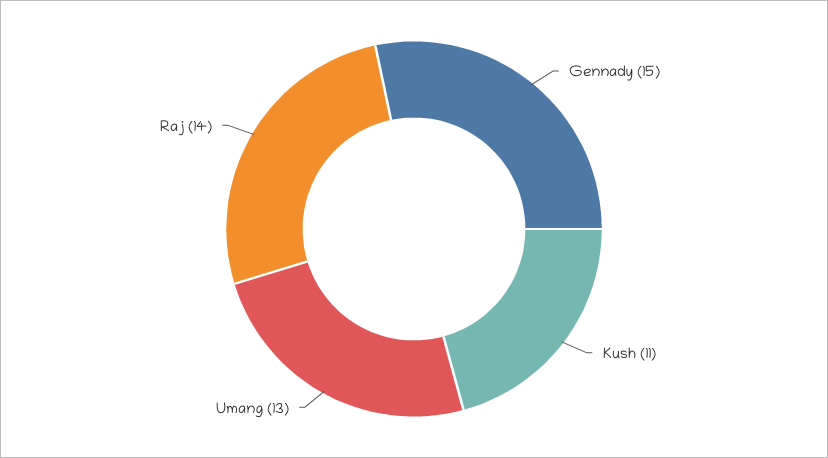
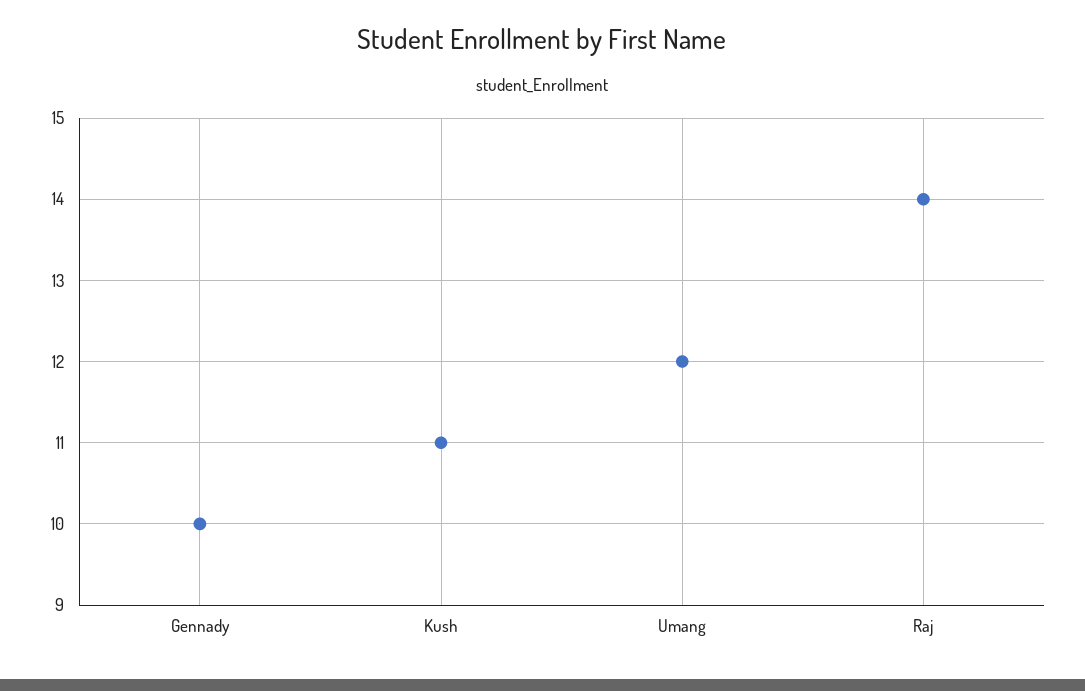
  {
-   "Gennady": 15,
+   "Gennady": 10,
    "Kush": 11,
-   "Umang": 13,
+   "Umang": 12,
    "Raj": 14
  }

